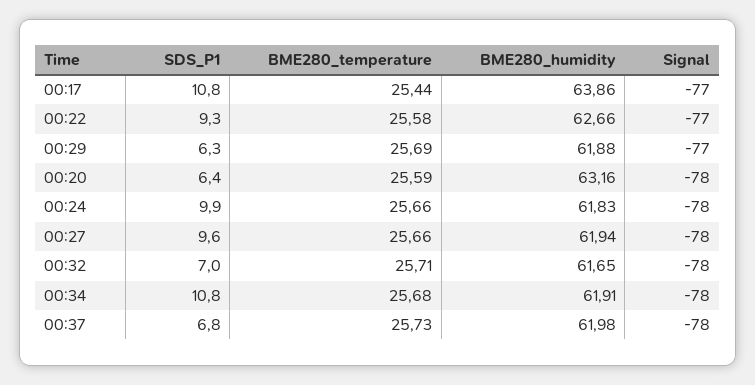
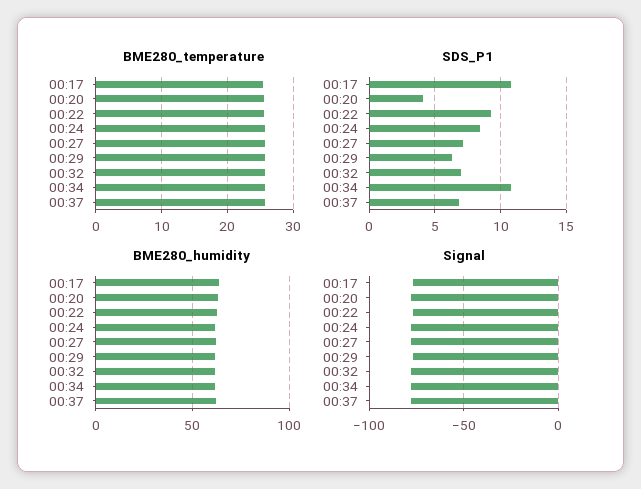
  {
    "SDS_P1": {
      "00:17": 10.8,
      "00:22": 9.3,
      "00:29": 6.3,
-     "00:20": 6.4,
+     "00:20": 4,
-     "00:24": 9.9,
+     "00:24": 8.5,
-     "00:27": 9.6,
+     "00:27": 7,
      "00:32": 7,
      "00:34": 10.8,
      "00:37": 6.8
    },
    "BME280_temperature": {
      "00:17": 25.44,
      "00:22": 25.58,
      "00:29": 25.69,
      "00:20": 25.59,
      "00:24": 25.66,
      "00:27": 25.66,
      "00:32": 25.71,
      "00:34": 25.68,
      "00:37": 25.73
    },
    "BME280_humidity": {
      "00:17": 63.86,
      "00:22": 62.66,
      "00:29": 61.88,
      "00:20": 63.16,
      "00:24": 61.83,
      "00:27": 61.94,
      "00:32": 61.65,
      "00:34": 61.91,
      "00:37": 61.98
    },
    "Signal": {
      "00:17": -77,
      "00:22": -77,
      "00:29": -77,
      "00:20": -78,
      "00:24": -78,
      "00:27": -78,
      "00:32": -78,
      "00:34": -78,
      "00:37": -78
    }
  }

